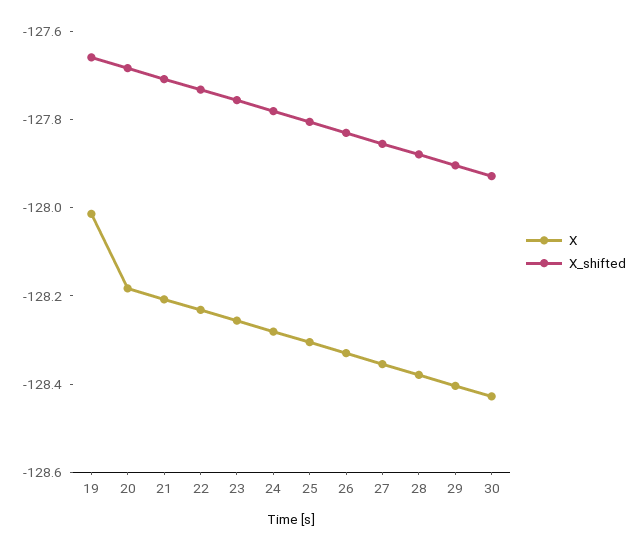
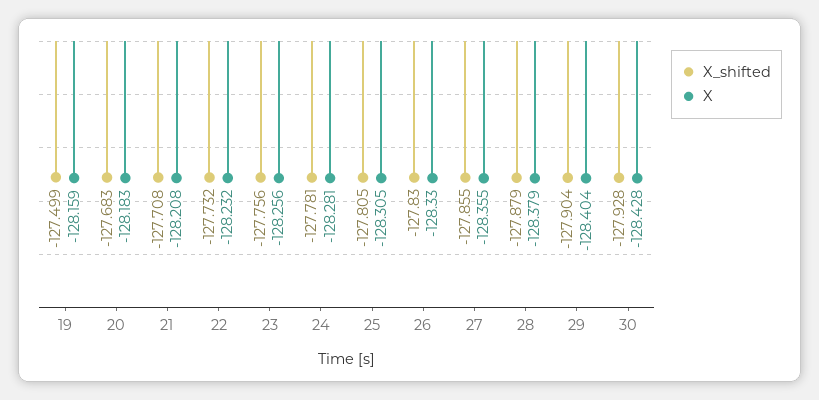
  {
    "X": {
-     "19": -128,
+     "19": -128.159,
      "20": -128.183,
      "21": -128.208,
      "22": -128.232,
      "23": -128.256,
      "24": -128.281,
      "25": -128.305,
      "26": -128.33,
      "27": -128.355,
      "28": -128.379,
      "29": -128.404,
      "30": -128.428
    },
    "X_shifted": {
-     "19": -127.65,
+     "19": -127.499,
      "20": -127.683,
      "21": -127.708,
      "22": -127.732,
      "23": -127.756,
      "24": -127.781,
      "25": -127.805,
      "26": -127.83,
      "27": -127.855,
      "28": -127.879,
      "29": -127.904,
      "30": -127.928
    }
  }

